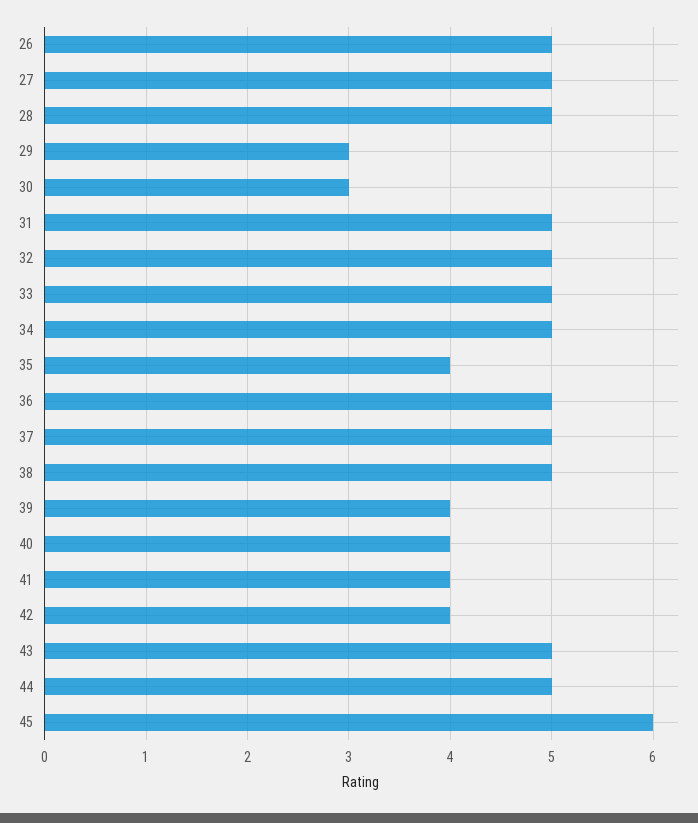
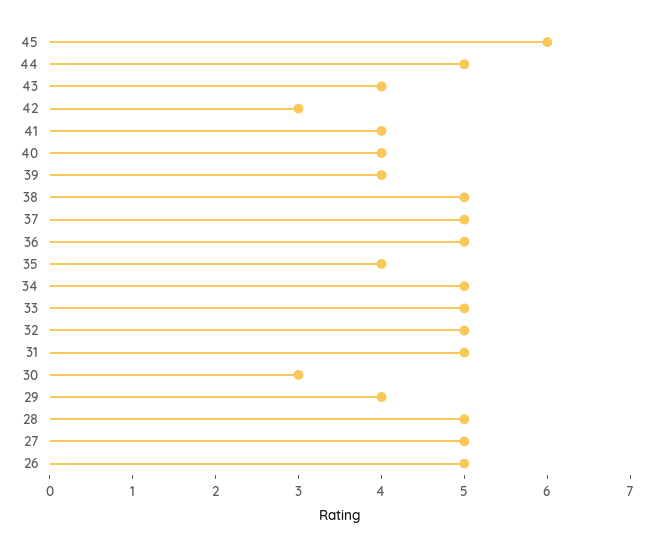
  {
    "26": 5,
    "27": 5,
    "28": 5,
-   "29": 3,
+   "29": 4,
    "30": 3,
    "31": 5,
    "32": 5,
    "33": 5,
    "34": 5,
    "35": 4,
    "36": 5,
    "37": 5,
    "38": 5,
    "39": 4,
    "40": 4,
    "41": 4,
-   "42": 4,
+   "42": 3,
-   "43": 5,
+   "43": 4,
    "44": 5,
    "45": 6
  }

